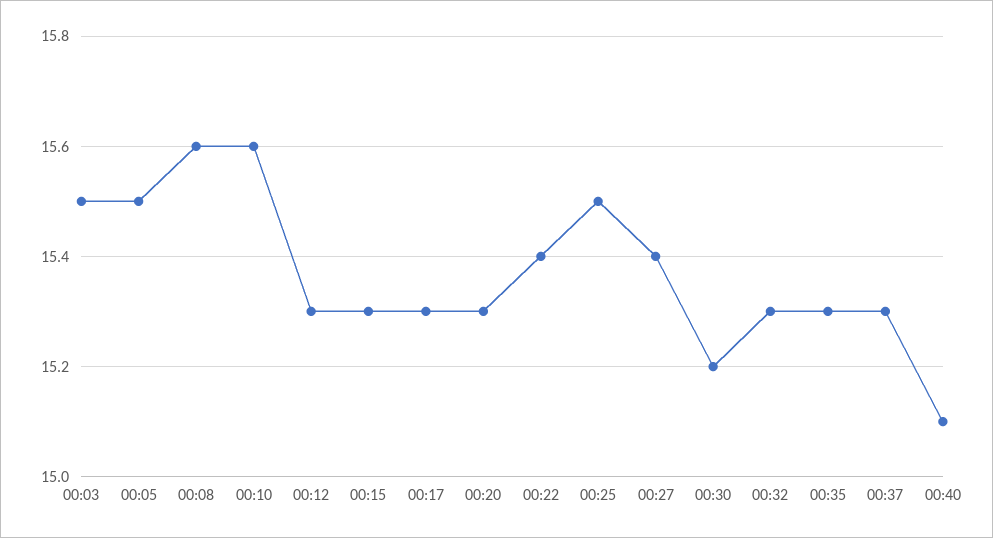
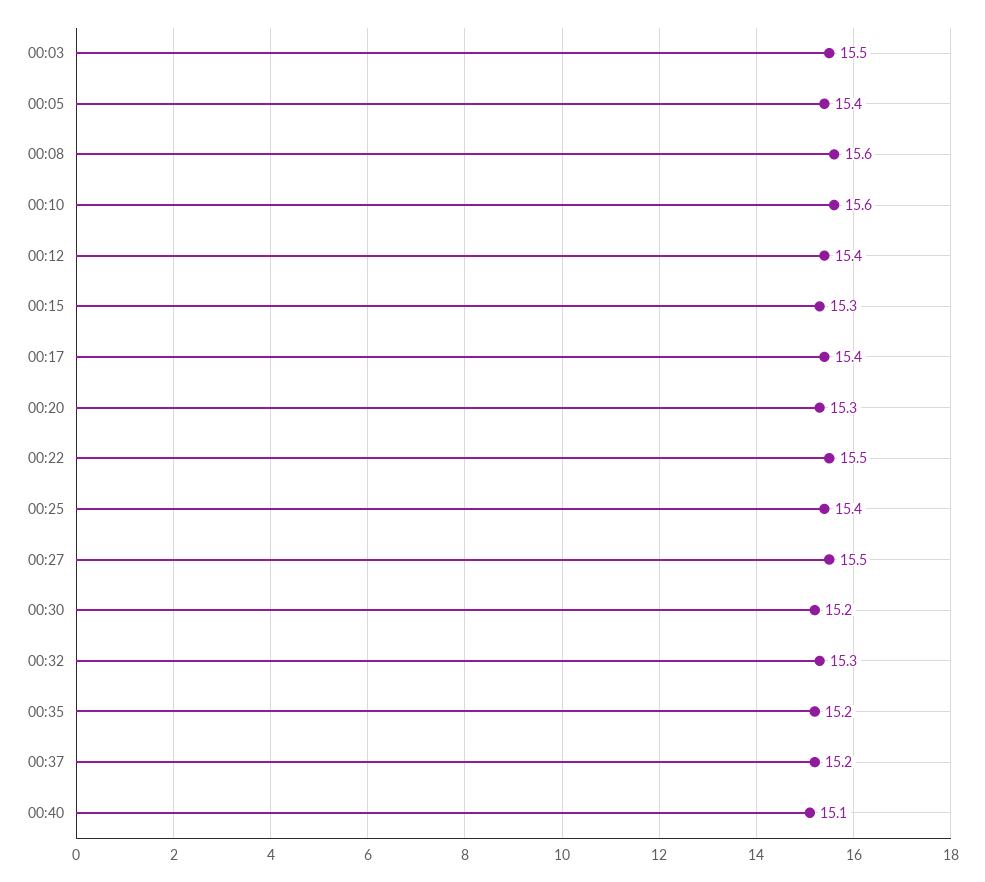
  {
    "00:03": 15.5,
-   "00:05": 15.5,
+   "00:05": 15.4,
    "00:08": 15.6,
    "00:10": 15.6,
-   "00:12": 15.3,
+   "00:12": 15.4,
    "00:15": 15.3,
-   "00:17": 15.3,
+   "00:17": 15.4,
    "00:20": 15.3,
-   "00:22": 15.4,
+   "00:22": 15.5,
-   "00:25": 15.5,
+   "00:25": 15.4,
-   "00:27": 15.4,
+   "00:27": 15.5,
    "00:30": 15.2,
    "00:32": 15.3,
-   "00:35": 15.3,
+   "00:35": 15.2,
-   "00:37": 15.3,
+   "00:37": 15.2,
    "00:40": 15.1
  }

